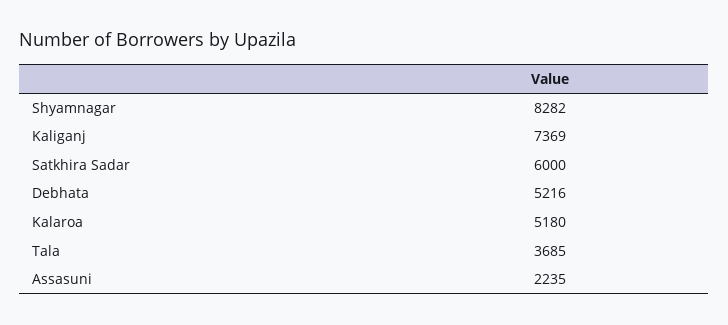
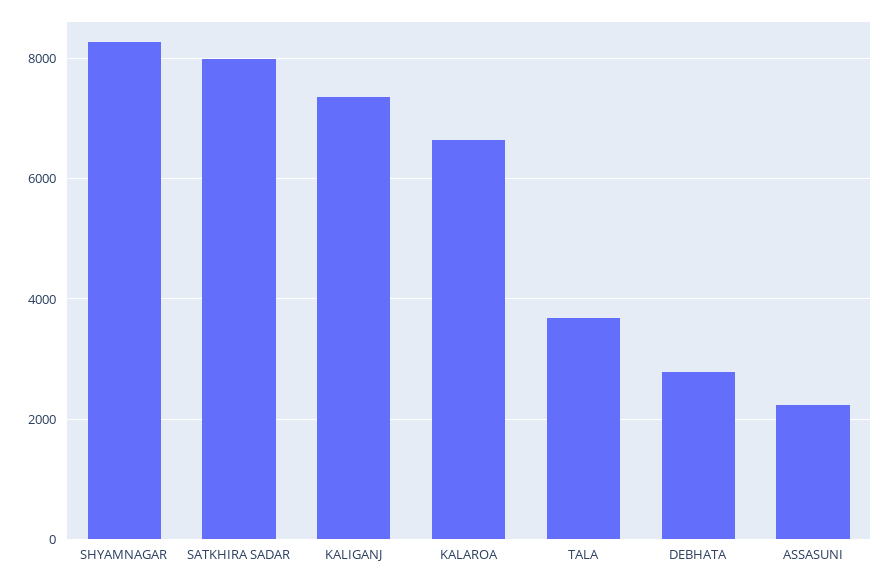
  {
    "Shyamnagar": 8282,
    "Kaliganj": 7369,
-   "Satkhira Sadar": 6000,
+   "Satkhira Sadar": 8000,
-   "Debhata": 5216,
+   "Debhata": 2800,
-   "Kalaroa": 5180,
+   "Kalaroa": 6600,
    "Tala": 3685,
    "Assasuni": 2235
  }

